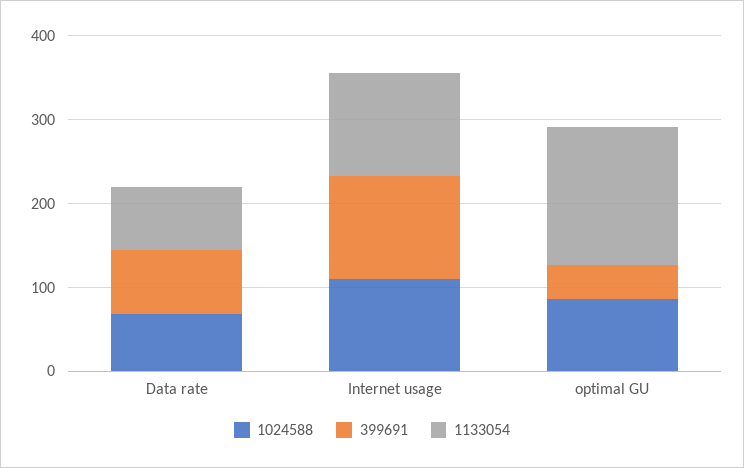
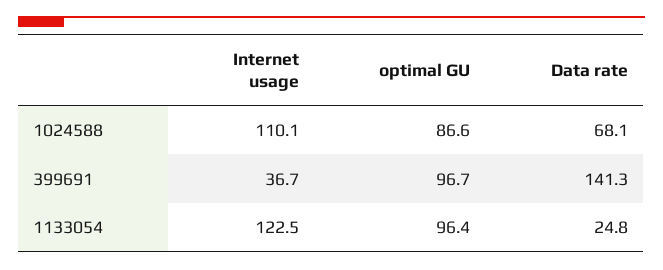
  {
    "1024588": {
      "Data rate": 68.1,
      "Internet usage": 110.1,
      "optimal GU": 86.6
    },
    "399691": {
-     "Data rate": 80,
+     "Data rate": 141.3,
-     "Internet usage": 120,
+     "Internet usage": 36.7,
-     "optimal GU": 40
+     "optimal GU": 96.7
    },
    "1133054": {
-     "Data rate": 80,
+     "Data rate": 24.8,
      "Internet usage": 122.5,
-     "optimal GU": 160
+     "optimal GU": 96.4
    }
  }

